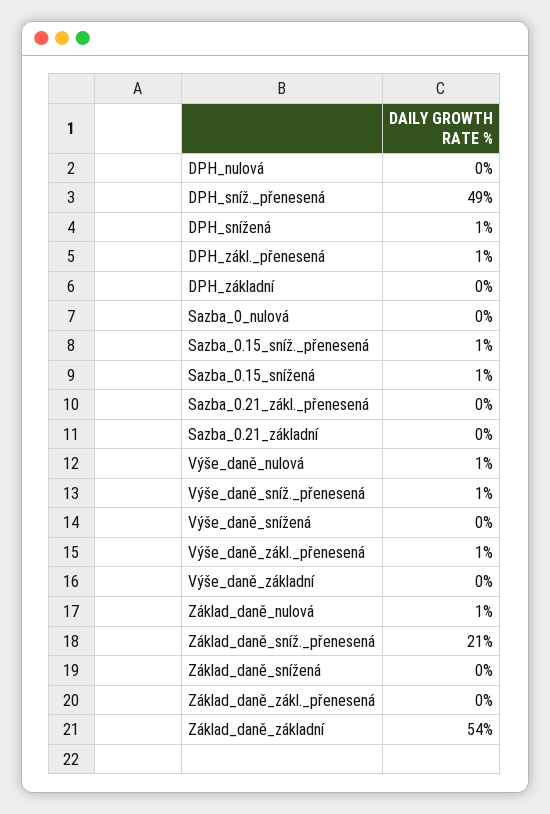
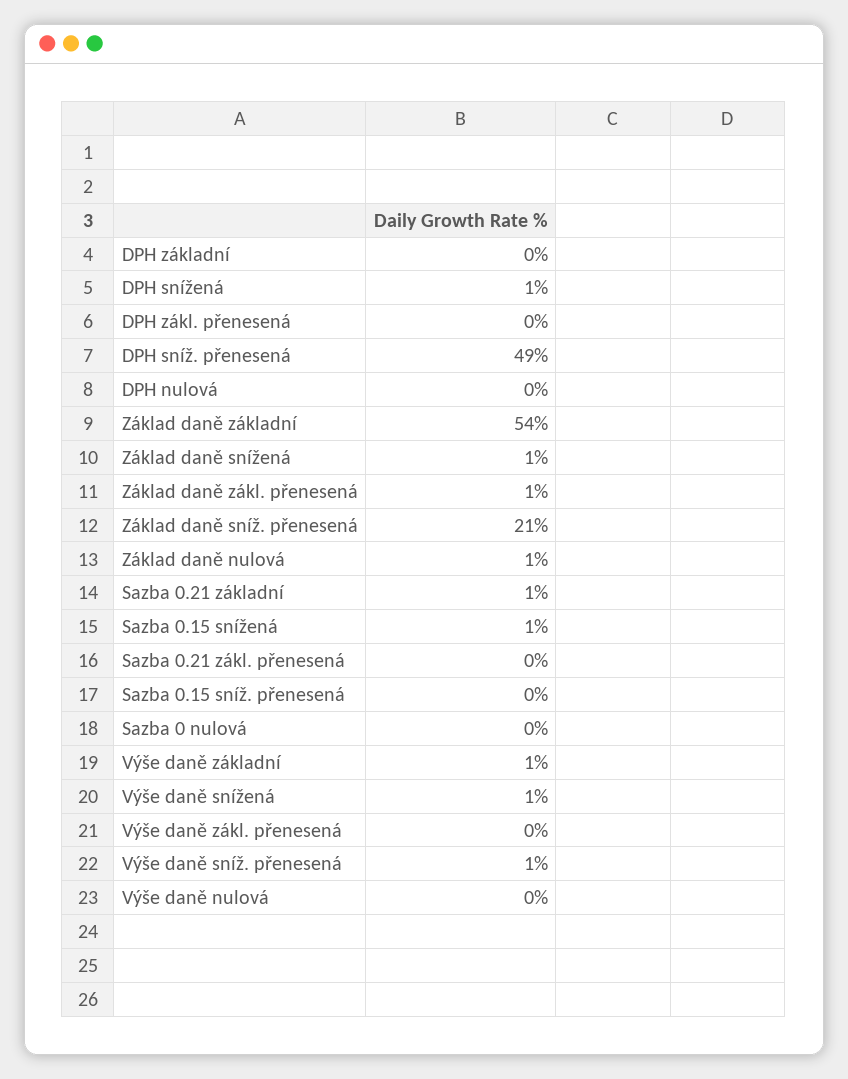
  {
    "DPH_nulová": 0,
    "DPH_sníž._přenesená": 49,
    "DPH_snížená": 1,
-   "DPH_zákl._přenesená": 1,
+   "DPH_zákl._přenesená": 0,
    "DPH_základní": 0,
    "Sazba_0_nulová": 0,
-   "Sazba_0.15_sníž._přenesená": 1,
+   "Sazba_0.15_sníž._přenesená": 0,
    "Sazba_0.15_snížená": 1,
    "Sazba_0.21_zákl._přenesená": 0,
-   "Sazba_0.21_základní": 0,
+   "Sazba_0.21_základní": 1,
-   "Výše_daně_nulová": 1,
+   "Výše_daně_nulová": 0,
    "Výše_daně_sníž._přenesená": 1,
-   "Výše_daně_snížená": 0,
+   "Výše_daně_snížená": 1,
-   "Výše_daně_zákl._přenesená": 1,
+   "Výše_daně_zákl._přenesená": 0,
-   "Výše_daně_základní": 0,
+   "Výše_daně_základní": 1,
    "Základ_daně_nulová": 1,
    "Základ_daně_sníž._přenesená": 21,
-   "Základ_daně_snížená": 0,
+   "Základ_daně_snížená": 1,
-   "Základ_daně_zákl._přenesená": 0,
+   "Základ_daně_zákl._přenesená": 1,
    "Základ_daně_základní": 54
  }

